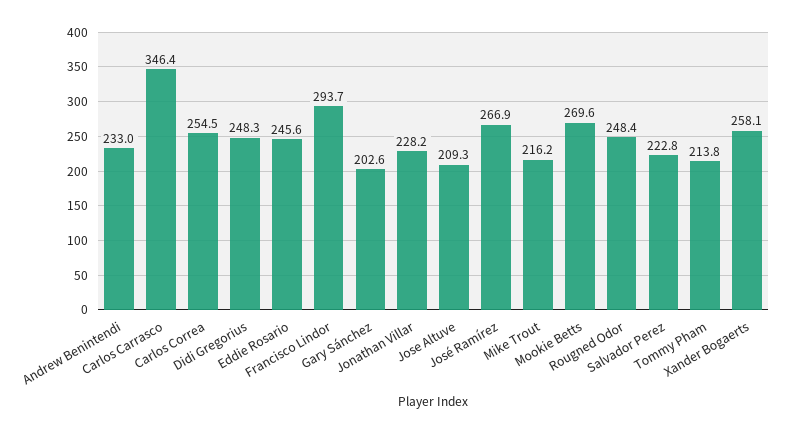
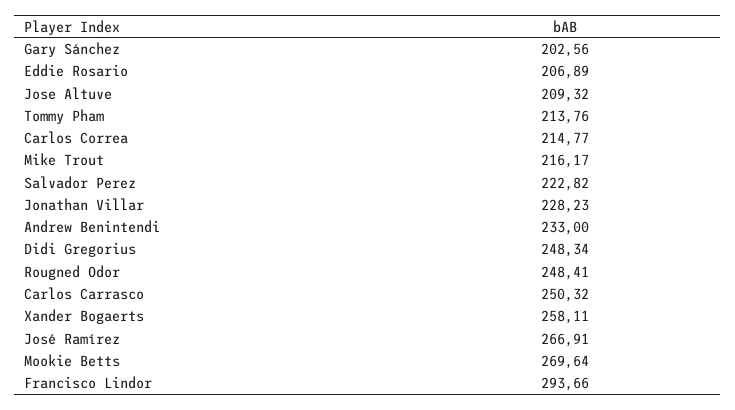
  {
    "Andrew Benintendi": 233,
-   "Carlos Carrasco": 346.4,
+   "Carlos Carrasco": 250.32,
-   "Carlos Correa": 254.5,
+   "Carlos Correa": 214.77,
    "Didi Gregorius": 248.34,
-   "Eddie Rosario": 245.6,
+   "Eddie Rosario": 206.89,
    "Francisco Lindor": 293.66,
    "Gary Sánchez": 202.56,
    "Jonathan Villar": 228.23,
    "Jose Altuve": 209.32,
    "José Ramírez": 266.91,
    "Mike Trout": 216.17,
    "Mookie Betts": 269.64,
    "Rougned Odor": 248.41,
    "Salvador Perez": 222.82,
    "Tommy Pham": 213.76,
    "Xander Bogaerts": 258.11
  }

